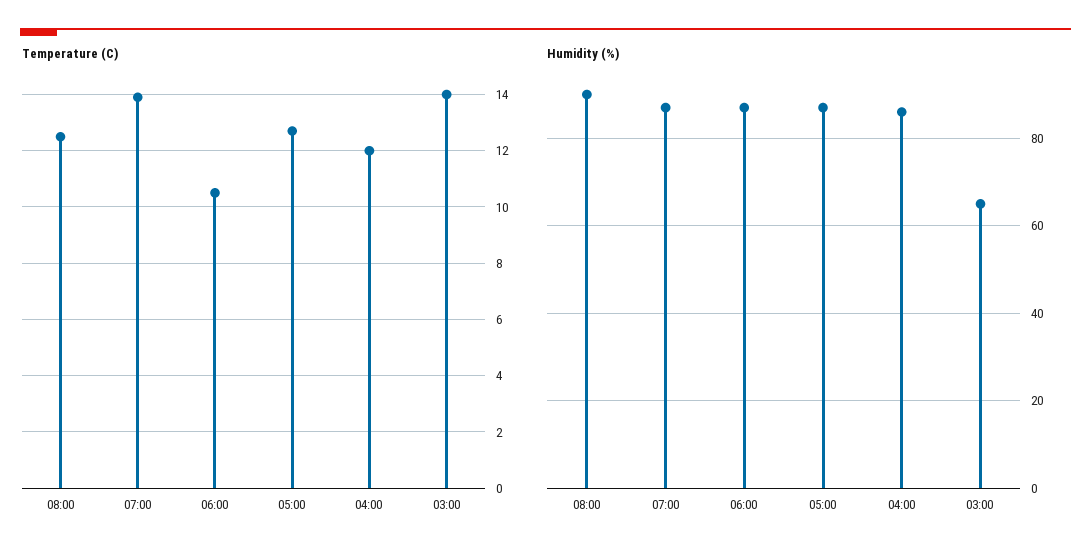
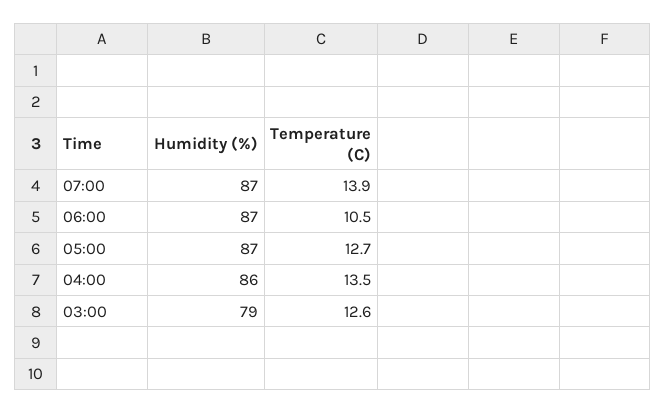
  {
    "Temperature (C)": {
-     "08:00": 12.5,
      "07:00": 13.9,
      "06:00": 10.5,
      "05:00": 12.7,
-     "04:00": 12,
+     "04:00": 13.5,
-     "03:00": 14
+     "03:00": 12.6
    },
    "Humidity (%)": {
-     "08:00": 90,
      "07:00": 87,
      "06:00": 87,
      "05:00": 87,
      "04:00": 86,
-     "03:00": 65
+     "03:00": 79
    }
  }

